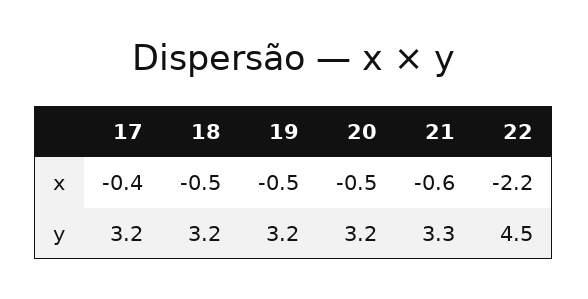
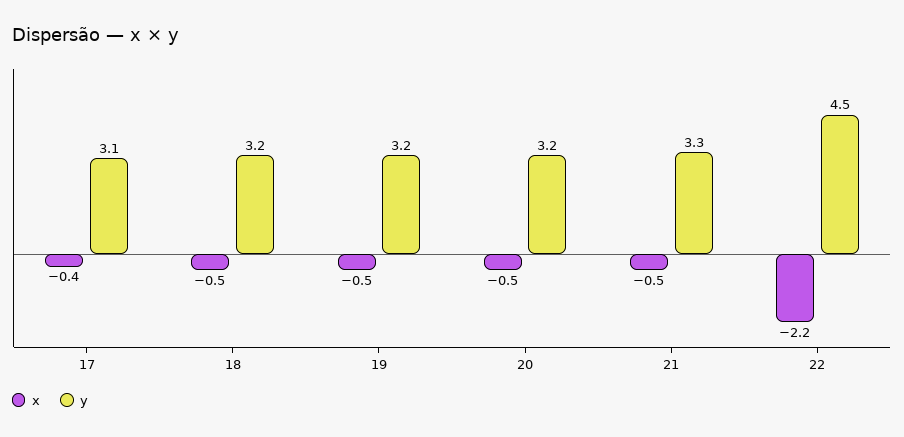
  {
    "x": {
      "17": -0.4,
      "18": -0.5,
      "19": -0.5,
      "20": -0.5,
-     "21": -0.6,
+     "21": -0.5,
      "22": -2.2
    },
    "y": {
-     "17": 3.2,
+     "17": 3.1,
      "18": 3.2,
      "19": 3.2,
      "20": 3.2,
      "21": 3.3,
      "22": 4.5
    }
  }

